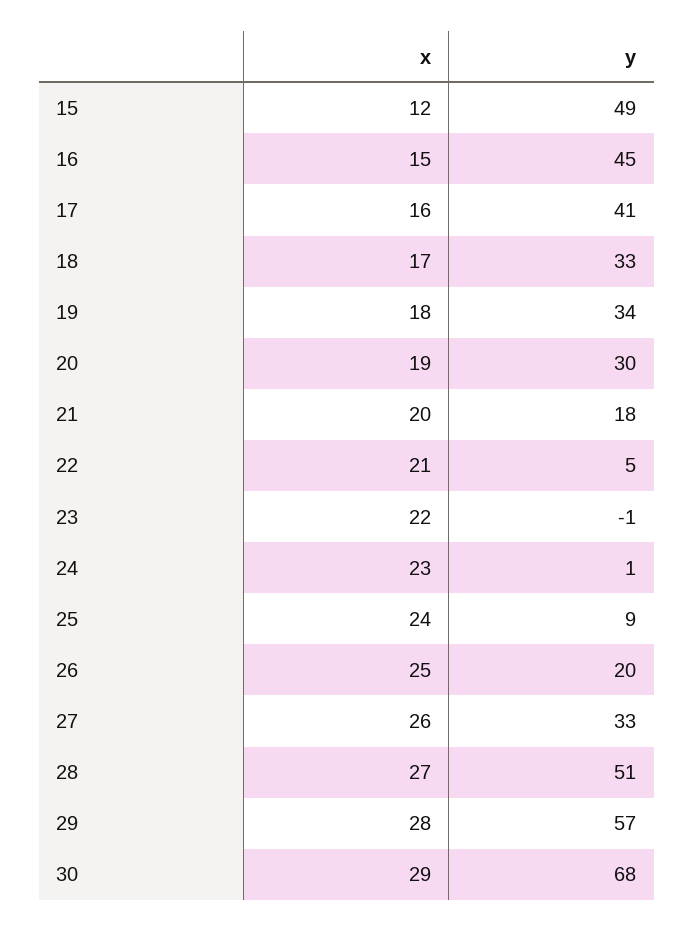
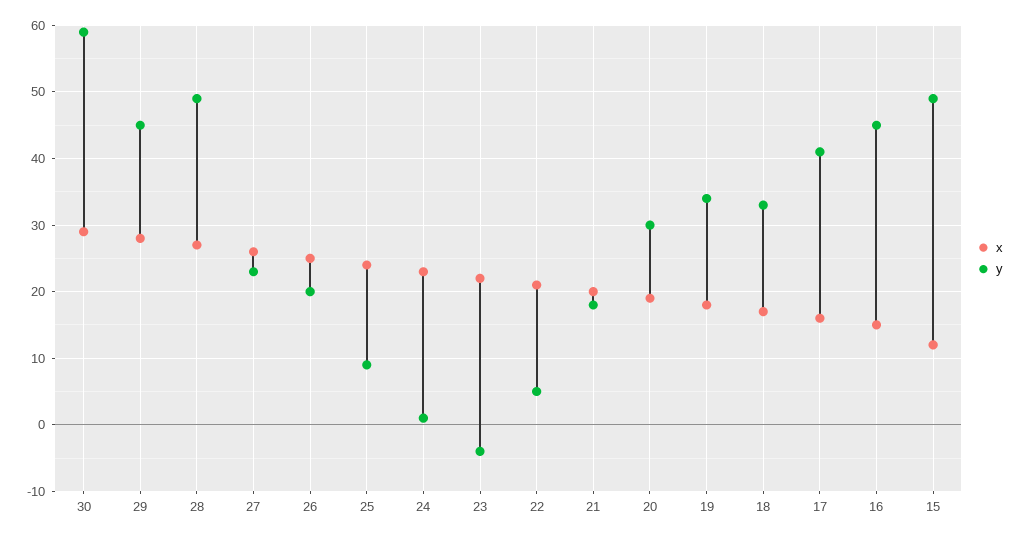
  {
    "x": {
      "15": 12,
      "16": 15,
      "17": 16,
      "18": 17,
      "19": 18,
      "20": 19,
      "21": 20,
      "22": 21,
      "23": 22,
      "24": 23,
      "25": 24,
      "26": 25,
      "27": 26,
      "28": 27,
      "29": 28,
      "30": 29
    },
    "y": {
      "15": 49,
      "16": 45,
      "17": 41,
      "18": 33,
      "19": 34,
      "20": 30,
      "21": 18,
      "22": 5,
-     "23": -1,
+     "23": -4,
      "24": 1,
      "25": 9,
      "26": 20,
-     "27": 33,
+     "27": 23,
-     "28": 51,
+     "28": 49,
-     "29": 57,
+     "29": 45,
-     "30": 68
+     "30": 59
    }
  }

